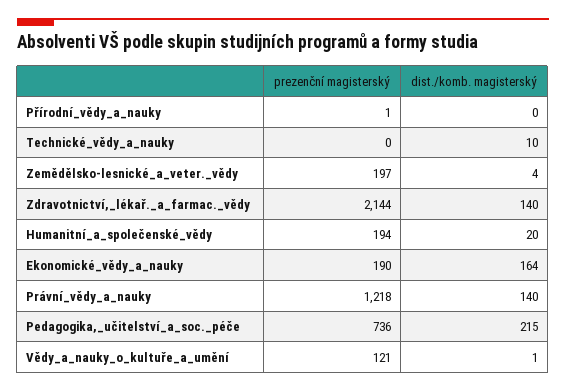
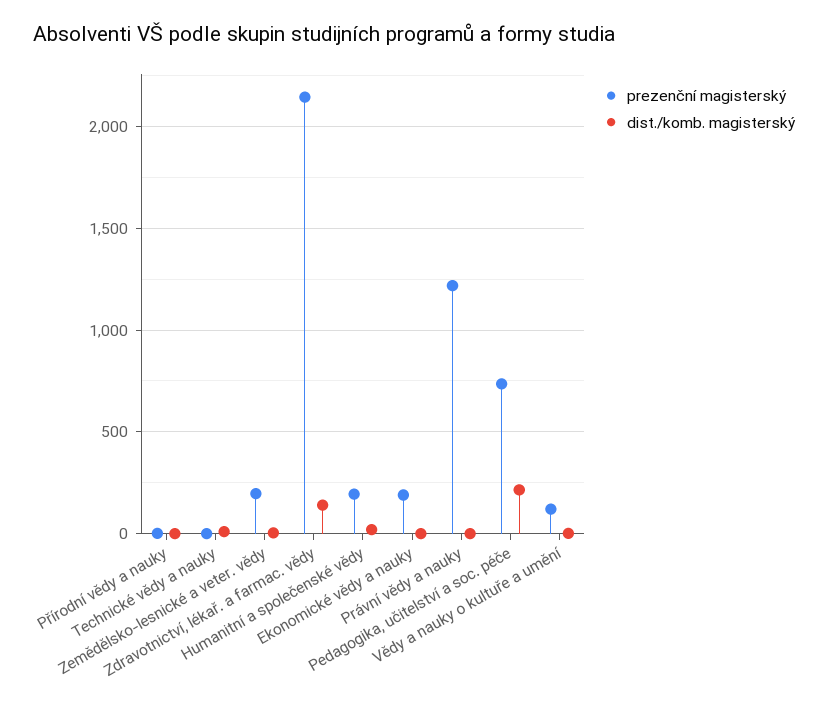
  {
    "prezenční magisterský": {
      "Přírodní_vědy_a_nauky": 1,
      "Technické_vědy_a_nauky": 0,
      "Zemědělsko-lesnické_a_veter._vědy": 197,
      "Zdravotnictví,_lékař._a_farmac._vědy": 2144,
      "Humanitní_a_společenské_vědy": 194,
      "Ekonomické_vědy_a_nauky": 190,
      "Právní_vědy_a_nauky": 1218,
      "Pedagogika,_učitelství_a_soc._péče": 736,
      "Vědy_a_nauky_o_kultuře_a_umění": 121
    },
    "dist./komb. magisterský": {
      "Přírodní_vědy_a_nauky": 0,
      "Technické_vědy_a_nauky": 10,
      "Zemědělsko-lesnické_a_veter._vědy": 4,
      "Zdravotnictví,_lékař._a_farmac._vědy": 140,
      "Humanitní_a_společenské_vědy": 20,
-     "Ekonomické_vědy_a_nauky": 164,
+     "Ekonomické_vědy_a_nauky": 0,
-     "Právní_vědy_a_nauky": 140,
+     "Právní_vědy_a_nauky": 0,
      "Pedagogika,_učitelství_a_soc._péče": 215,
      "Vědy_a_nauky_o_kultuře_a_umění": 1
    }
  }

